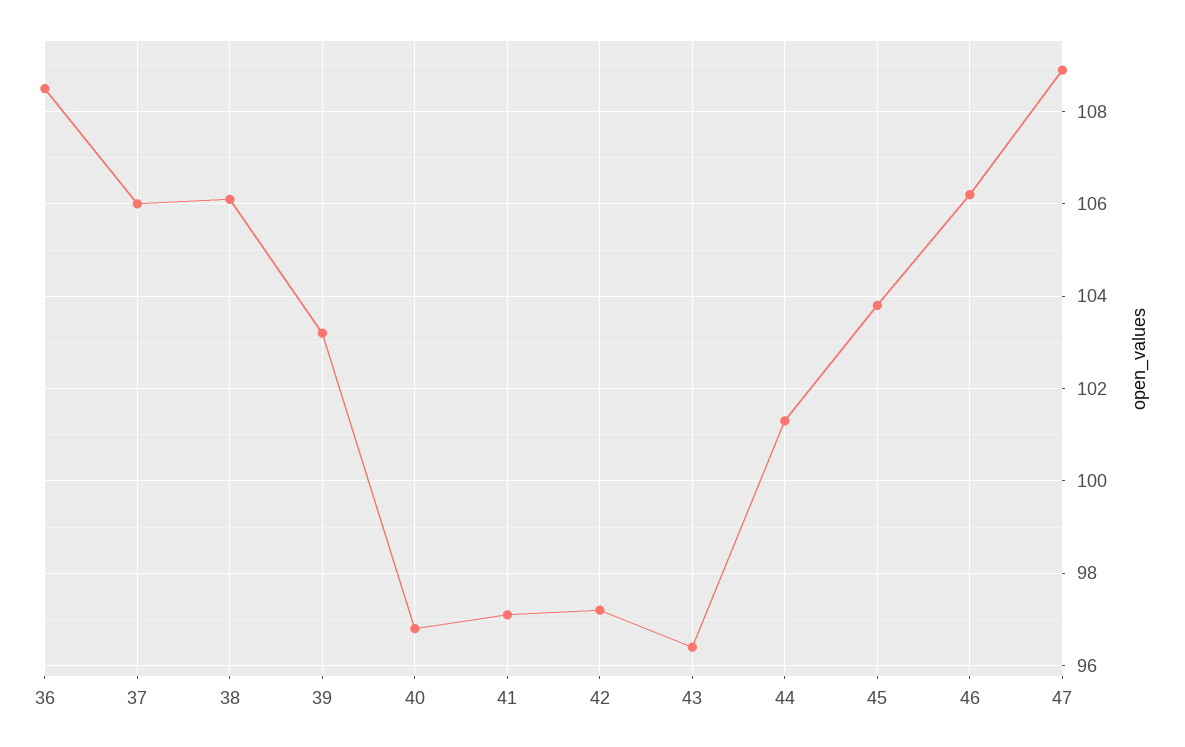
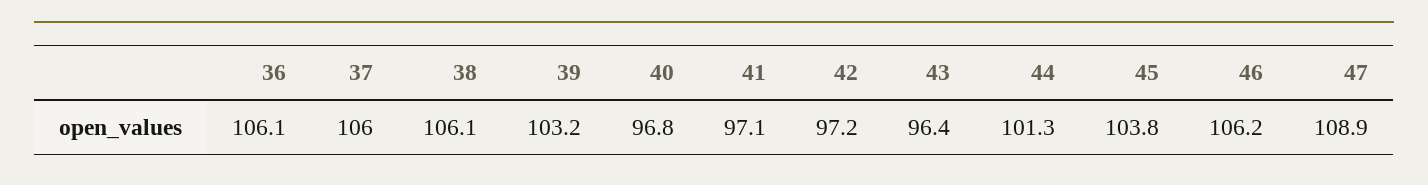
  {
-   "36": 108.5,
+   "36": 106.1,
    "37": 106,
    "38": 106.1,
    "39": 103.2,
    "40": 96.8,
    "41": 97.1,
    "42": 97.2,
    "43": 96.4,
    "44": 101.3,
    "45": 103.8,
    "46": 106.2,
    "47": 108.9
  }

